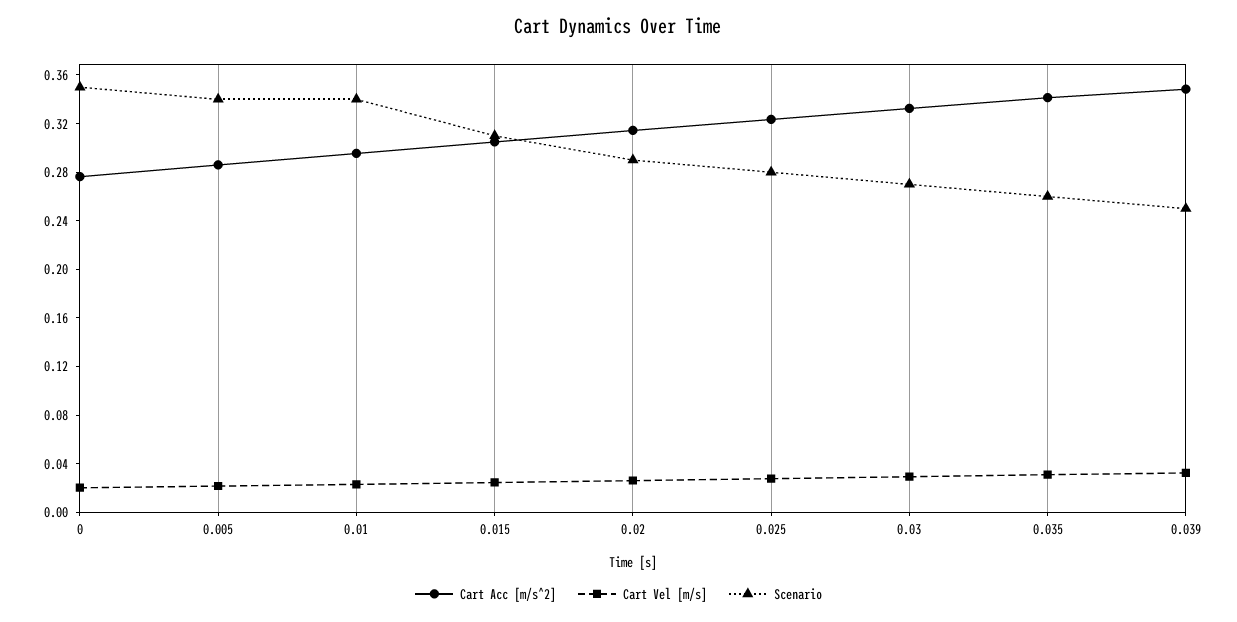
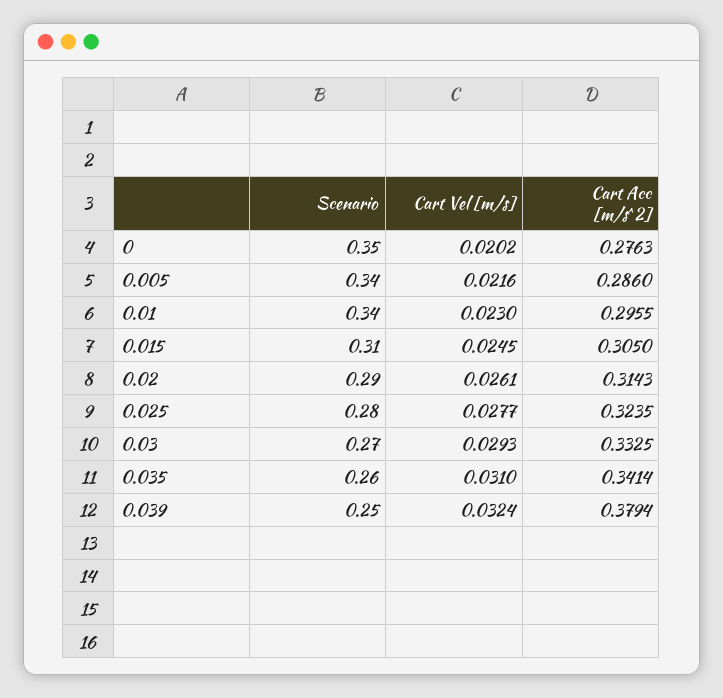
  {
    "Cart Acc [m/s^2]": {
      "0": 0.2763,
      "0.005": 0.286,
      "0.01": 0.2955,
      "0.015": 0.305,
      "0.02": 0.3143,
      "0.025": 0.3235,
      "0.03": 0.3325,
      "0.035": 0.3414,
-     "0.039": 0.35
+     "0.039": 0.3794
    },
    "Cart Vel [m/s]": {
      "0": 0.0202,
      "0.005": 0.0216,
      "0.01": 0.023,
      "0.015": 0.0245,
      "0.02": 0.0261,
      "0.025": 0.0277,
      "0.03": 0.0293,
      "0.035": 0.031,
      "0.039": 0.0324
    },
    "Scenario": {
      "0": 0.35,
      "0.005": 0.34,
      "0.01": 0.34,
      "0.015": 0.31,
      "0.02": 0.29,
      "0.025": 0.28,
      "0.03": 0.27,
      "0.035": 0.26,
      "0.039": 0.25
    }
  }

